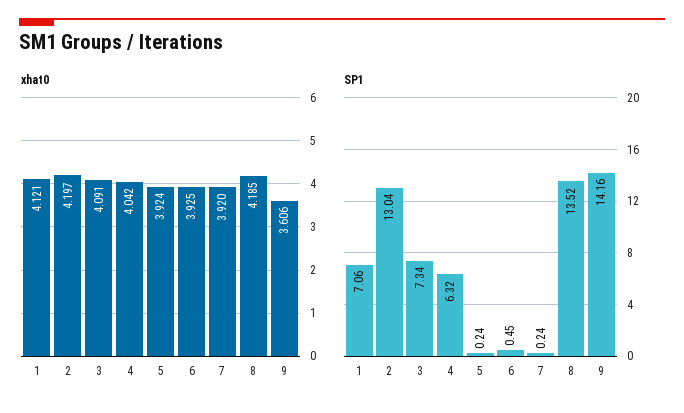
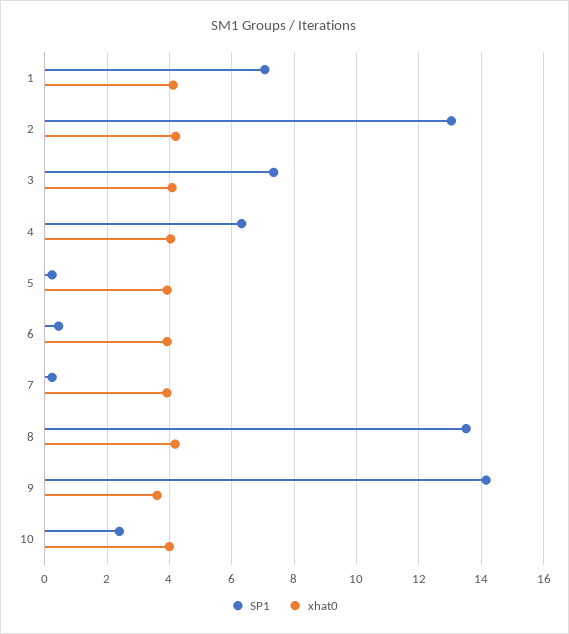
  {
    "xhat0": {
      "1": 4.121,
      "2": 4.197,
      "3": 4.091,
      "4": 4.042,
      "5": 3.924,
      "6": 3.925,
      "7": 3.92,
      "8": 4.185,
-     "9": 3.606
+     "9": 3.606,
+     "10": 4
    },
    "SP1": {
      "1": 7.06,
      "2": 13.04,
      "3": 7.34,
      "4": 6.32,
      "5": 0.24,
      "6": 0.45,
      "7": 0.24,
      "8": 13.52,
-     "9": 14.16
+     "9": 14.16,
+     "10": 2.4
    }
  }

